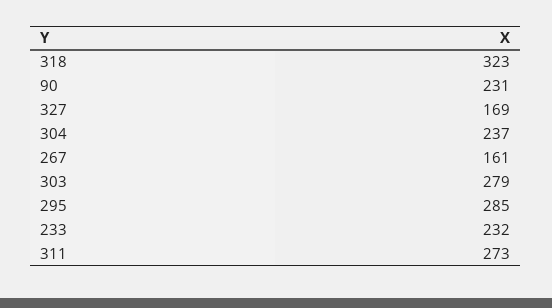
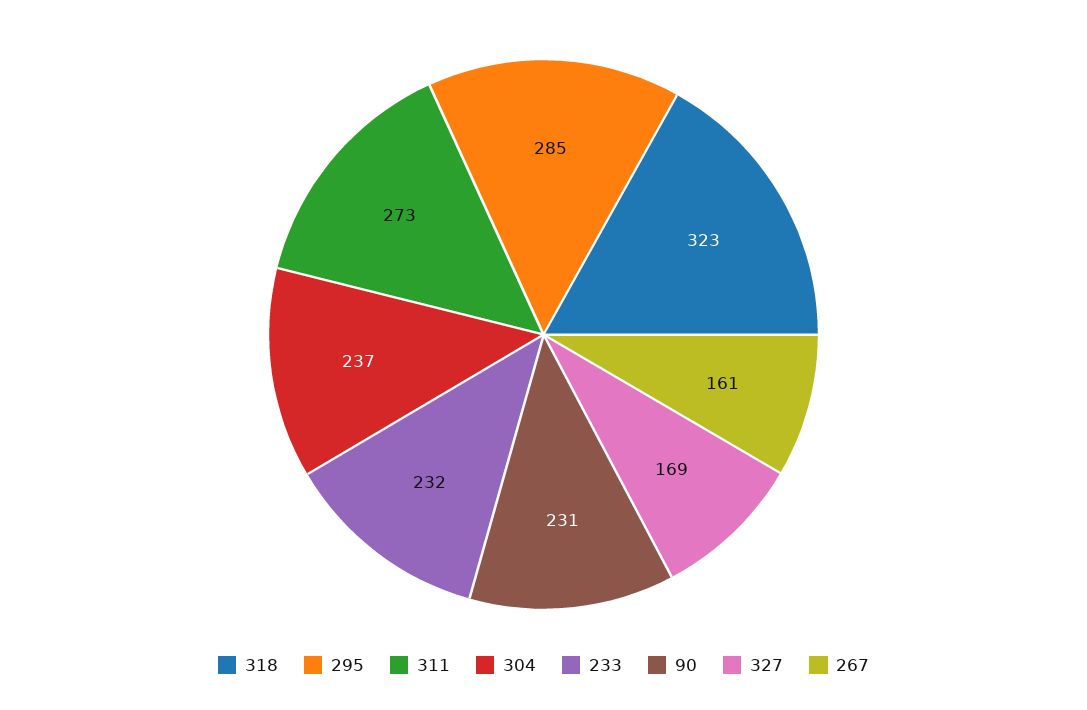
  {
    "318": 323,
    "90": 231,
    "327": 169,
    "304": 237,
    "267": 161,
-   "303": 279,
    "295": 285,
    "233": 232,
    "311": 273
  }

